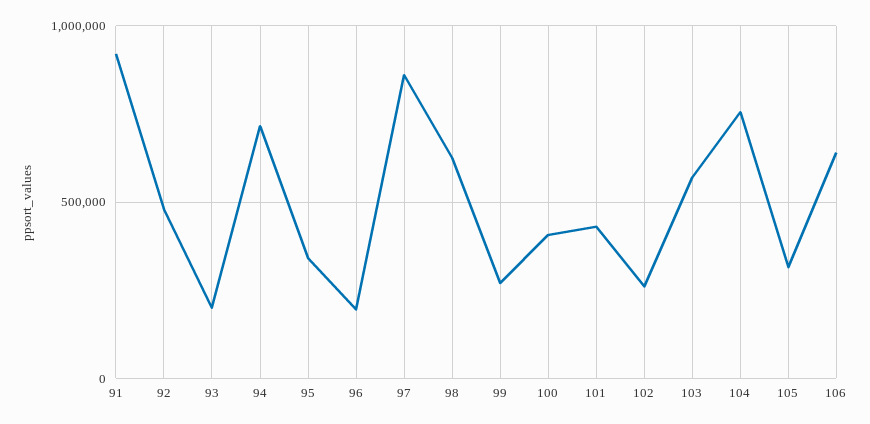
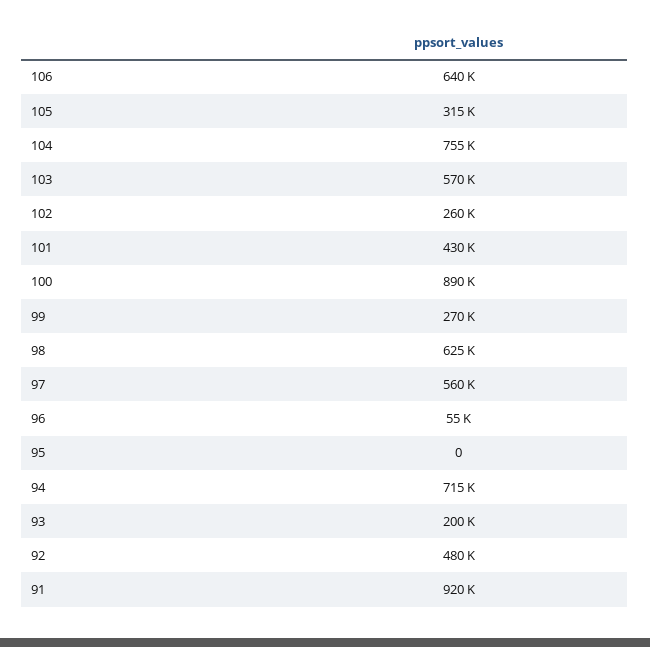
  {
    "91": 920000,
    "92": 480000,
    "93": 200000,
    "94": 715000,
-   "95": 350000,
+   "95": 0,
-   "96": 200000,
+   "96": 55000,
-   "97": 850000,
+   "97": 560000,
    "98": 625000,
    "99": 270000,
-   "100": 400000,
+   "100": 890000,
    "101": 430000,
    "102": 260000,
    "103": 570000,
    "104": 755000,
    "105": 315000,
    "106": 640000
  }

